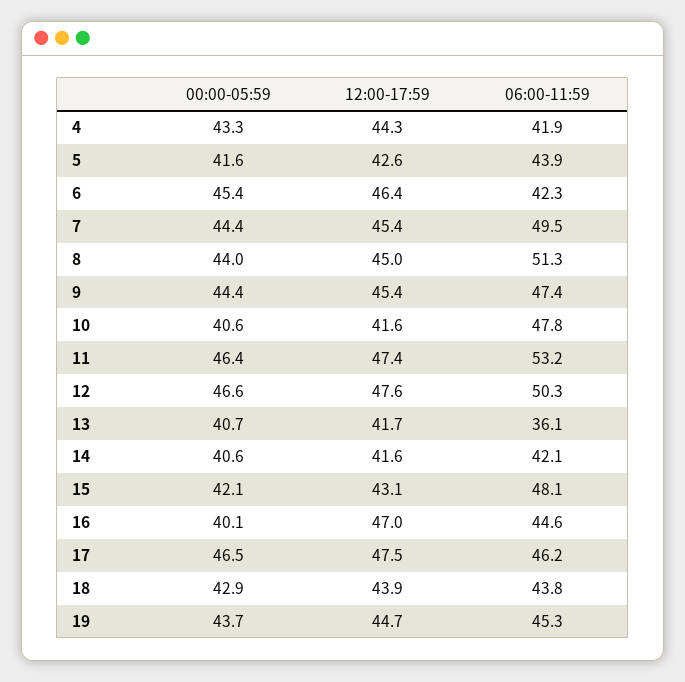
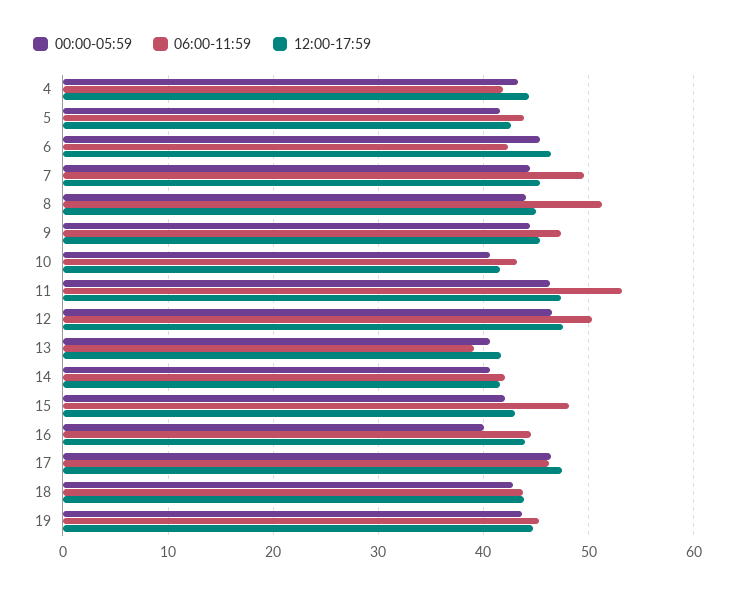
  {
    "00:00-05:59": {
      "4": 43.3,
      "5": 41.6,
      "6": 45.4,
      "7": 44.4,
      "8": 44,
      "9": 44.4,
      "10": 40.6,
      "11": 46.4,
      "12": 46.6,
      "13": 40.7,
      "14": 40.6,
      "15": 42.1,
      "16": 40.1,
      "17": 46.5,
      "18": 42.9,
      "19": 43.7
    },
    "12:00-17:59": {
      "4": 44.3,
      "5": 42.6,
      "6": 46.4,
      "7": 45.4,
      "8": 45,
      "9": 45.4,
      "10": 41.6,
      "11": 47.4,
      "12": 47.6,
      "13": 41.7,
      "14": 41.6,
      "15": 43.1,
-     "16": 47,
+     "16": 44,
      "17": 47.5,
      "18": 43.9,
      "19": 44.7
    },
    "06:00-11:59": {
      "4": 41.9,
      "5": 43.9,
      "6": 42.3,
      "7": 49.5,
      "8": 51.3,
      "9": 47.4,
-     "10": 47.8,
+     "10": 43,
      "11": 53.2,
      "12": 50.3,
-     "13": 36.1,
+     "13": 39,
      "14": 42.1,
      "15": 48.1,
      "16": 44.6,
      "17": 46.2,
      "18": 43.8,
      "19": 45.3
    }
  }

